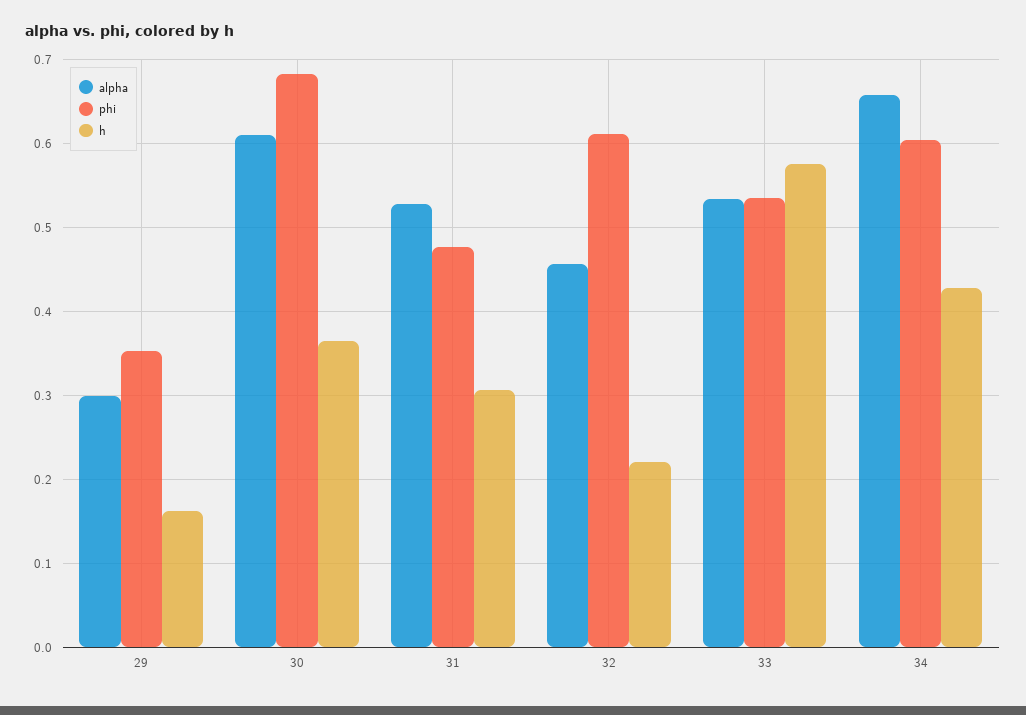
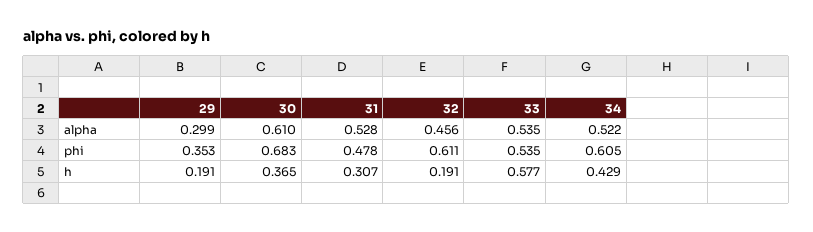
  {
    "alpha": {
      "29": 0.299,
      "30": 0.61,
      "31": 0.528,
      "32": 0.456,
      "33": 0.535,
-     "34": 0.66
+     "34": 0.522
    },
    "phi": {
      "29": 0.353,
      "30": 0.683,
      "31": 0.478,
      "32": 0.611,
      "33": 0.535,
      "34": 0.605
    },
    "h": {
-     "29": 0.16,
+     "29": 0.191,
      "30": 0.365,
      "31": 0.307,
-     "32": 0.22,
+     "32": 0.191,
      "33": 0.577,
      "34": 0.429
    }
  }

